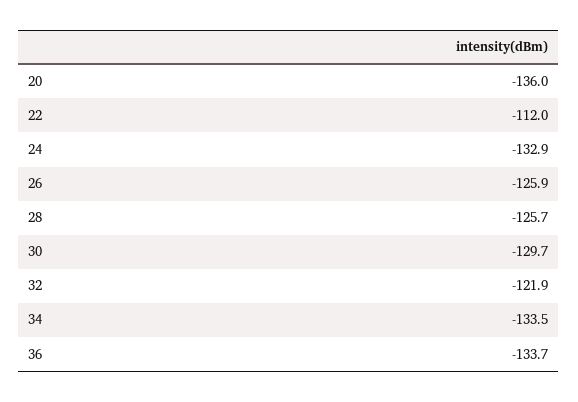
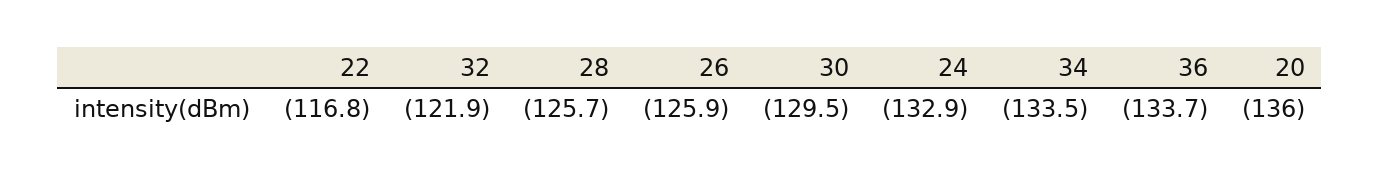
  {
    "20": -136,
-   "22": -112,
+   "22": -116.8,
    "24": -132.9,
    "26": -125.9,
    "28": -125.7,
-   "30": -129.7,
+   "30": -129.5,
    "32": -121.9,
    "34": -133.5,
    "36": -133.7
  }

